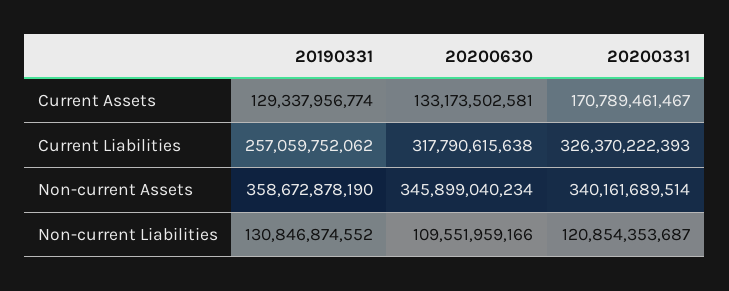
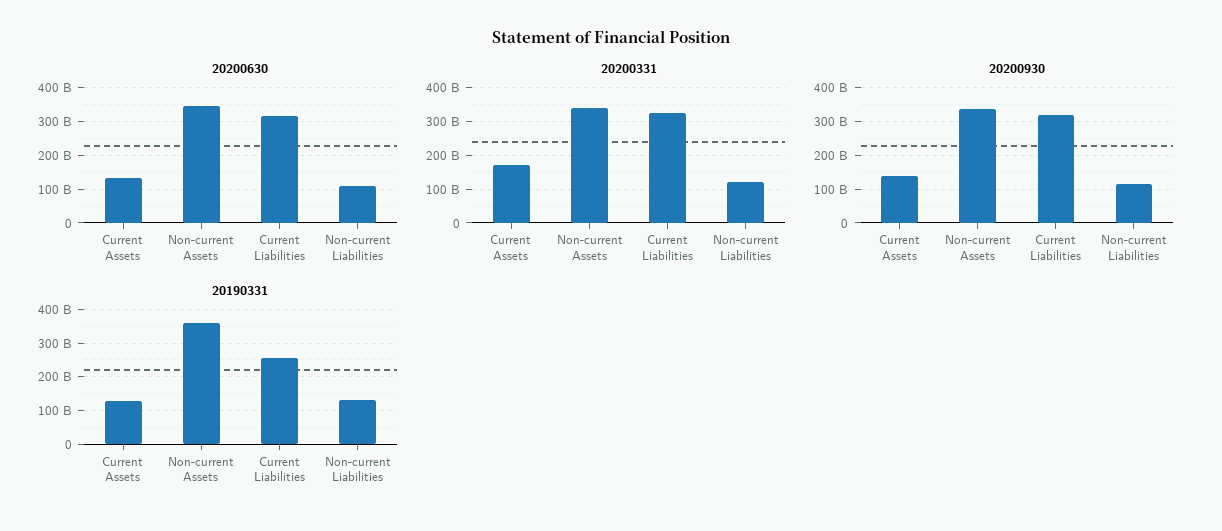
  {
    "20190331": {
      "Current Assets": 129337956774,
      "Current Liabilities": 257059752062,
      "Non-current Assets": 358672878190,
      "Non-current Liabilities": 130846874552
    },
    "20200630": {
      "Current Assets": 133173502581,
      "Current Liabilities": 317790615638,
      "Non-current Assets": 345899040234,
      "Non-current Liabilities": 109551959166
    },
    "20200331": {
      "Current Assets": 170789461467,
      "Current Liabilities": 326370222393,
      "Non-current Assets": 340161689514,
      "Non-current Liabilities": 120854353687
-   }
+   },
+   "20200930": {
+     "Current Assets": 140000000000,
+     "Non-current Assets": 340000000000,
+     "Current Liabilities": 320000000000,
+     "Non-current Liabilities": 120000000000
+   }
  }

